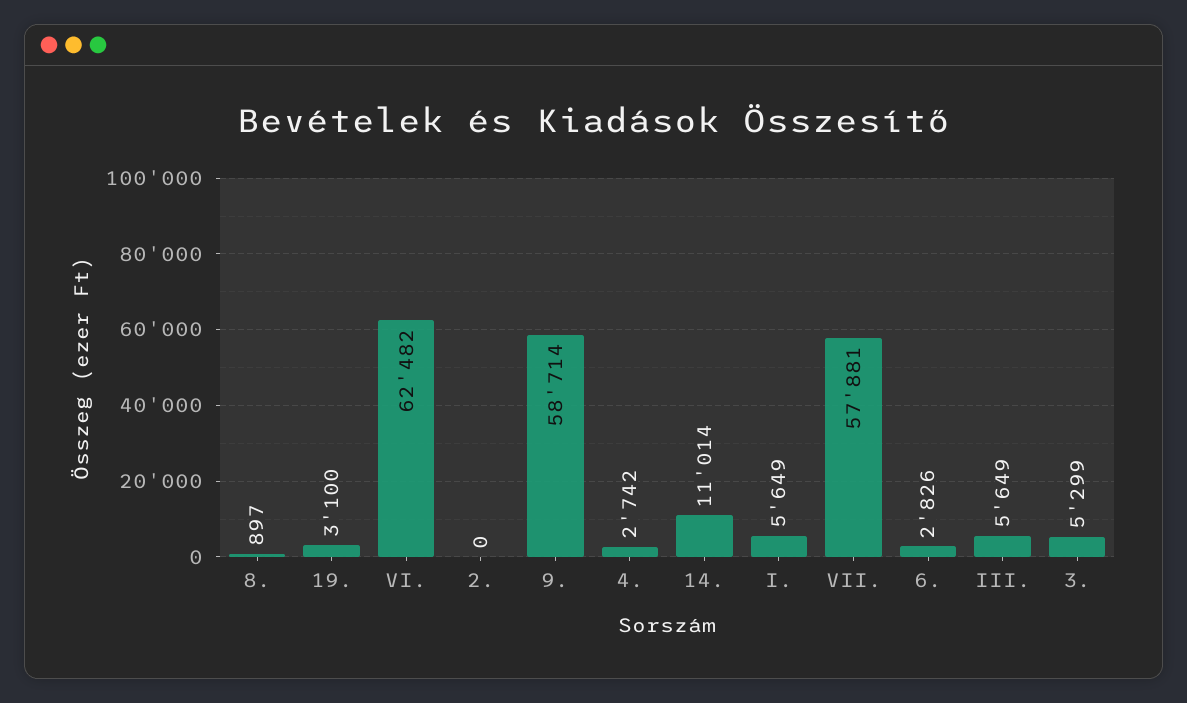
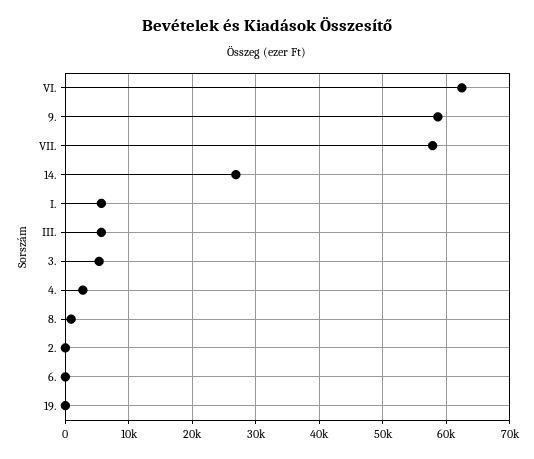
  {
    "8.": 897,
-   "19.": 3100,
+   "19.": 0,
    "VI.": 62482,
    "2.": 0,
    "9.": 58714,
    "4.": 2742,
-   "14.": 11014,
+   "14.": 27000,
    "I.": 5649,
    "VII.": 57881,
-   "6.": 2826,
+   "6.": 0,
    "III.": 5649,
    "3.": 5299
  }

